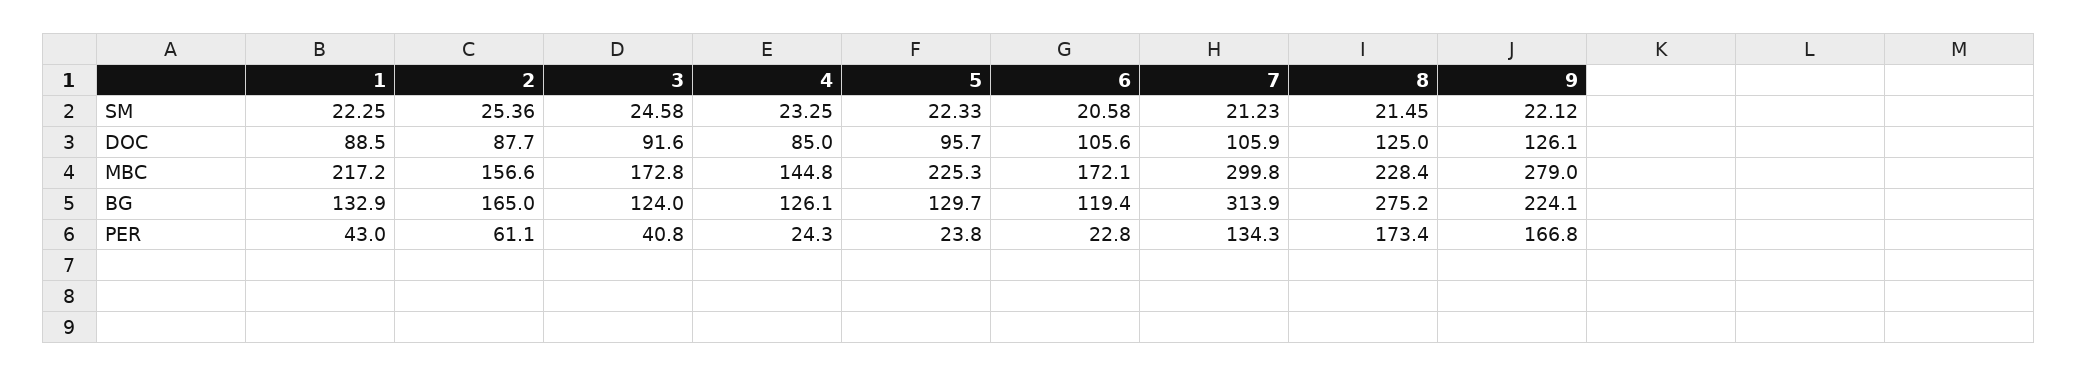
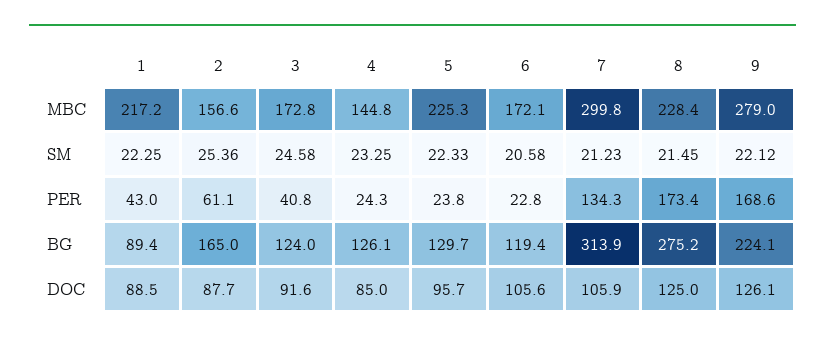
  {
    "1": {
      "SM": 22.25,
      "DOC": 88.5,
      "MBC": 217.2,
-     "BG": 132.9,
+     "BG": 89.4,
      "PER": 43
    },
    "2": {
      "SM": 25.36,
      "DOC": 87.7,
      "MBC": 156.6,
      "BG": 165,
      "PER": 61.1
    },
    "3": {
      "SM": 24.58,
      "DOC": 91.6,
      "MBC": 172.8,
      "BG": 124,
      "PER": 40.8
    },
    "4": {
      "SM": 23.25,
      "DOC": 85,
      "MBC": 144.8,
      "BG": 126.1,
      "PER": 24.3
    },
    "5": {
      "SM": 22.33,
      "DOC": 95.7,
      "MBC": 225.3,
      "BG": 129.7,
      "PER": 23.8
    },
    "6": {
      "SM": 20.58,
      "DOC": 105.6,
      "MBC": 172.1,
      "BG": 119.4,
      "PER": 22.8
    },
    "7": {
      "SM": 21.23,
      "DOC": 105.9,
      "MBC": 299.8,
      "BG": 313.9,
      "PER": 134.3
    },
    "8": {
      "SM": 21.45,
      "DOC": 125,
      "MBC": 228.4,
      "BG": 275.2,
      "PER": 173.4
    },
    "9": {
      "SM": 22.12,
      "DOC": 126.1,
      "MBC": 279,
      "BG": 224.1,
-     "PER": 166.8
+     "PER": 168.6
    }
  }

